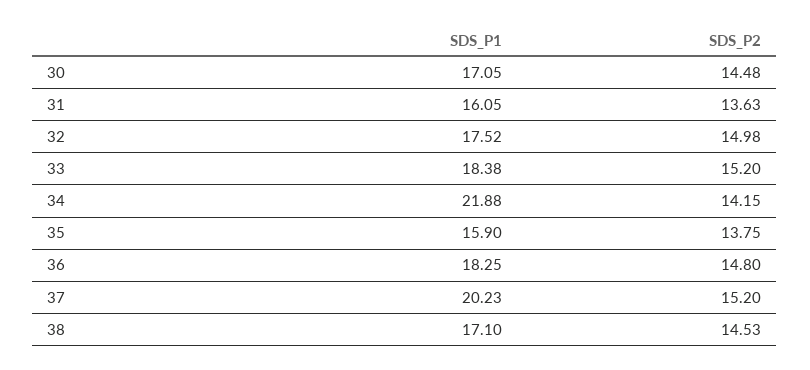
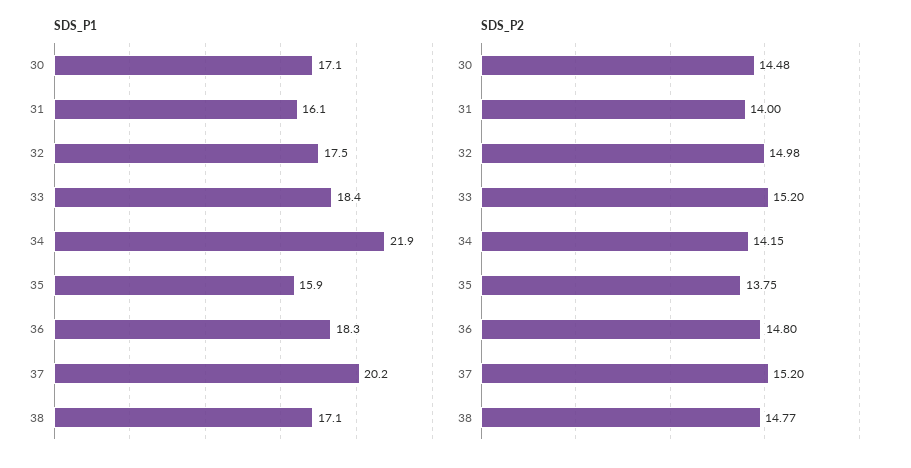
  {
    "SDS_P1": {
      "30": 17.05,
      "31": 16.05,
      "32": 17.52,
      "33": 18.38,
      "34": 21.88,
      "35": 15.9,
      "36": 18.25,
      "37": 20.23,
      "38": 17.1
    },
    "SDS_P2": {
      "30": 14.48,
-     "31": 13.63,
+     "31": 14,
      "32": 14.98,
      "33": 15.2,
      "34": 14.15,
      "35": 13.75,
      "36": 14.8,
      "37": 15.2,
-     "38": 14.53
+     "38": 14.77
    }
  }

